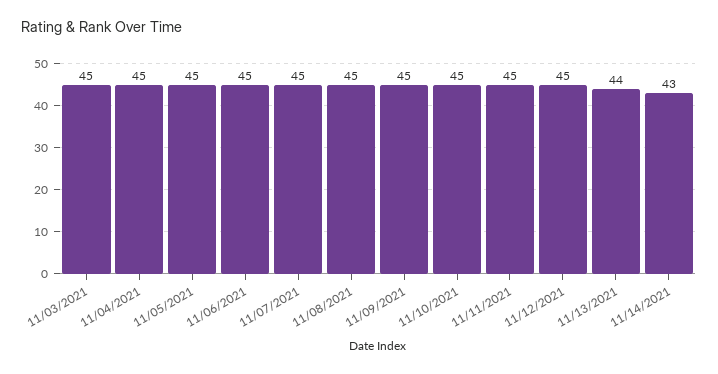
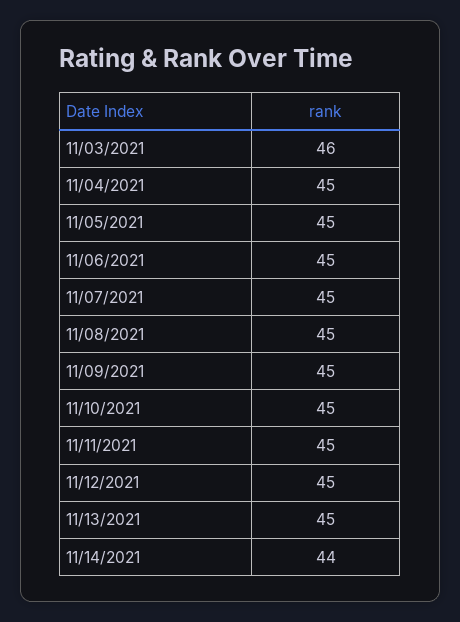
  {
-   "11/03/2021": 45,
+   "11/03/2021": 46,
    "11/04/2021": 45,
    "11/05/2021": 45,
    "11/06/2021": 45,
    "11/07/2021": 45,
    "11/08/2021": 45,
    "11/09/2021": 45,
    "11/10/2021": 45,
    "11/11/2021": 45,
    "11/12/2021": 45,
-   "11/13/2021": 44,
+   "11/13/2021": 45,
-   "11/14/2021": 43
+   "11/14/2021": 44
  }

